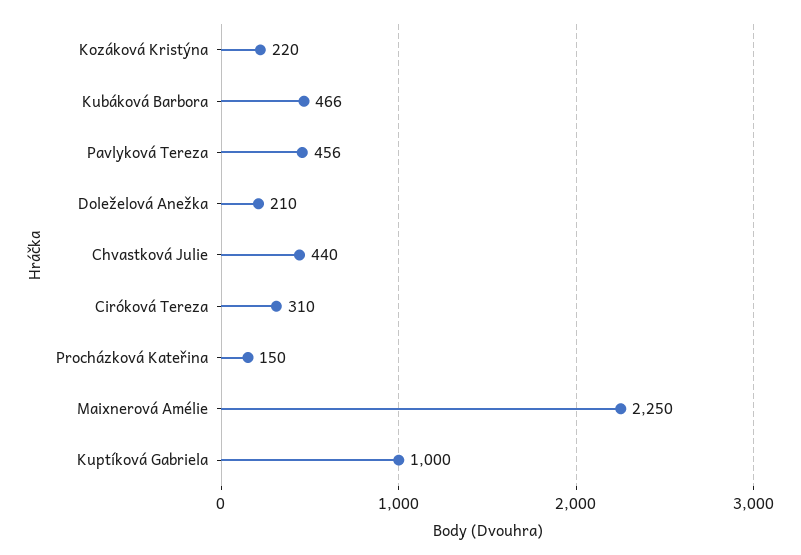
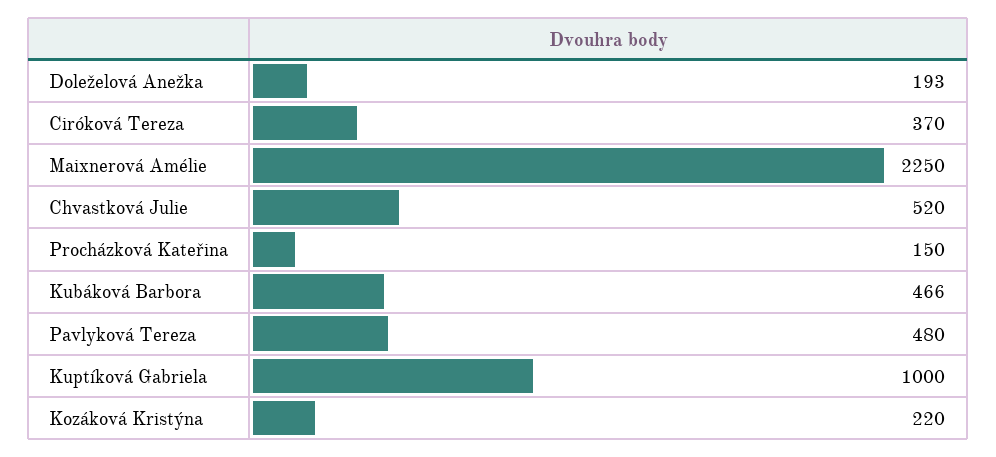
  {
    "Kozáková Kristýna": 220,
    "Kubáková Barbora": 466,
-   "Pavlyková Tereza": 456,
+   "Pavlyková Tereza": 480,
-   "Doleželová Anežka": 210,
+   "Doleželová Anežka": 193,
-   "Chvastková Julie": 440,
+   "Chvastková Julie": 520,
-   "Ciróková Tereza": 310,
+   "Ciróková Tereza": 370,
    "Procházková Kateřina": 150,
    "Maixnerová Amélie": 2250,
    "Kuptíková Gabriela": 1000
  }

